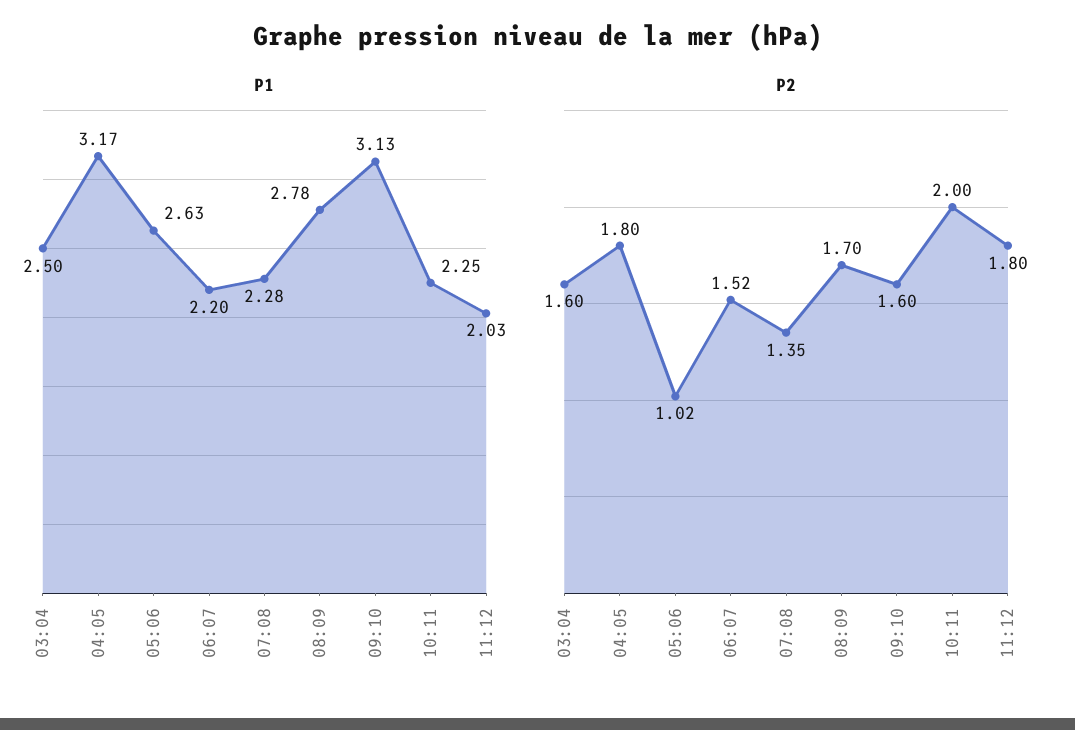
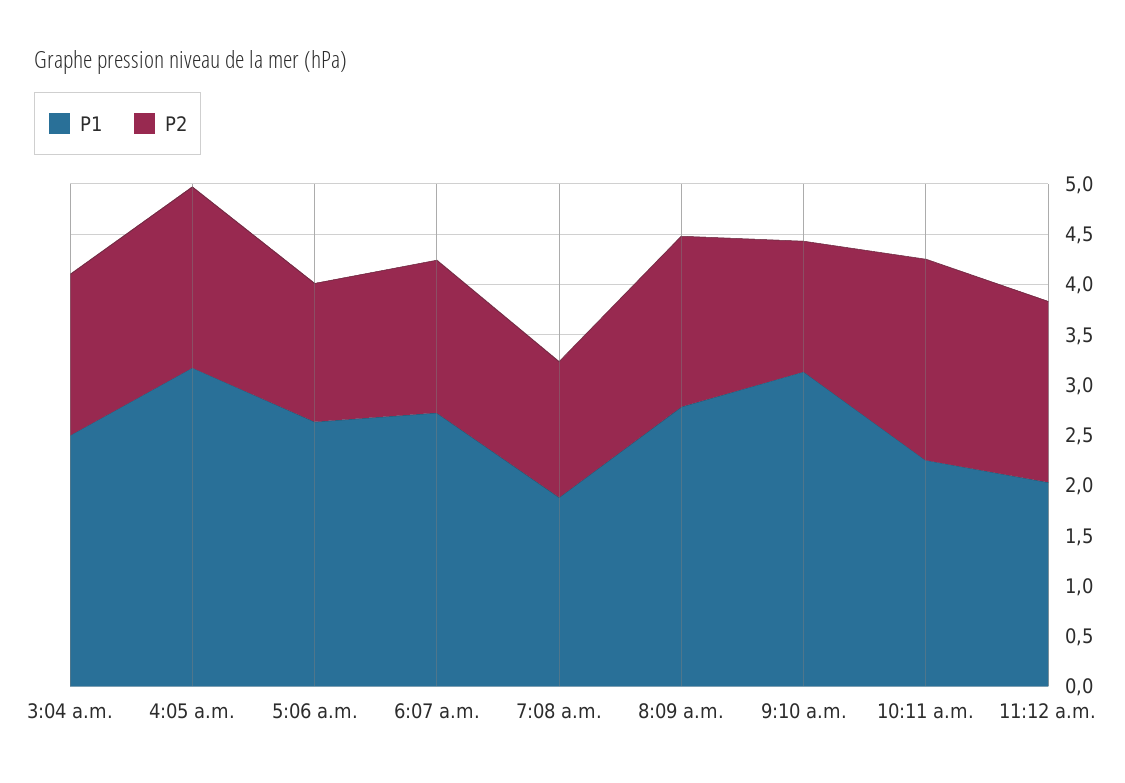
  {
    "P1": {
      "03:04": 2.5,
      "04:05": 3.17,
      "05:06": 2.63,
-     "06:07": 2.2,
+     "06:07": 2.7,
-     "07:08": 2.28,
+     "07:08": 1.9,
      "08:09": 2.78,
      "09:10": 3.13,
      "10:11": 2.25,
      "11:12": 2.03
    },
    "P2": {
      "03:04": 1.6,
      "04:05": 1.8,
-     "05:06": 1.02,
+     "05:06": 1.4,
      "06:07": 1.52,
      "07:08": 1.35,
      "08:09": 1.7,
-     "09:10": 1.6,
+     "09:10": 1.3,
      "10:11": 2,
      "11:12": 1.8
    }
  }

